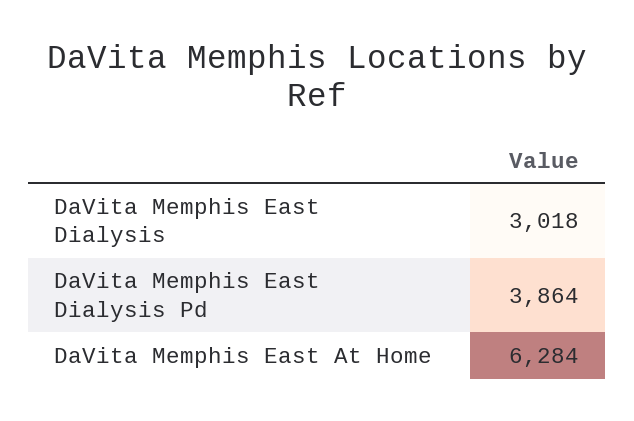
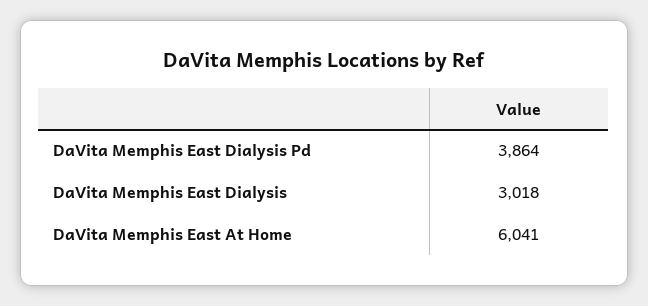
  {
    "DaVita Memphis East Dialysis": 3018,
    "DaVita Memphis East Dialysis Pd": 3864,
-   "DaVita Memphis East At Home": 6284
+   "DaVita Memphis East At Home": 6041
  }

